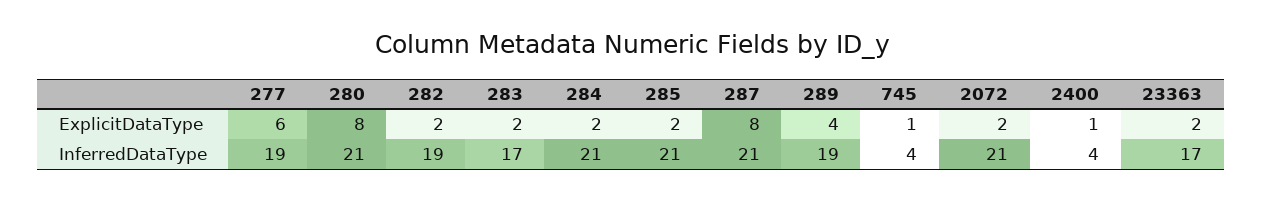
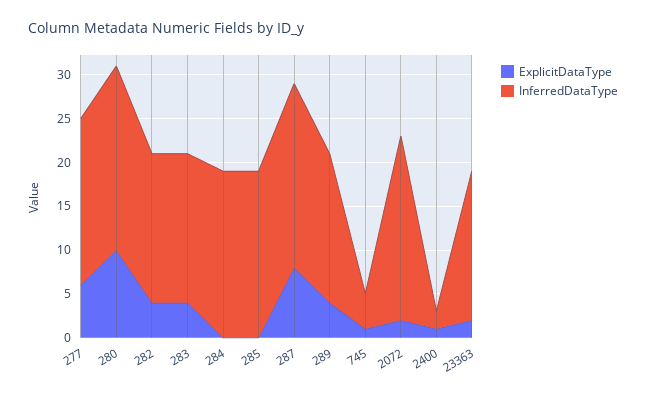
  {
    "ExplicitDataType": {
      "277": 6,
-     "280": 8,
+     "280": 10,
-     "282": 2,
+     "282": 4,
-     "283": 2,
+     "283": 4,
-     "284": 2,
+     "284": 0,
-     "285": 2,
+     "285": 0,
      "287": 8,
      "289": 4,
      "745": 1,
      "2072": 2,
      "2400": 1,
      "23363": 2
    },
    "InferredDataType": {
      "277": 19,
      "280": 21,
-     "282": 19,
+     "282": 17,
      "283": 17,
-     "284": 21,
+     "284": 19,
-     "285": 21,
+     "285": 19,
      "287": 21,
-     "289": 19,
+     "289": 17,
      "745": 4,
      "2072": 21,
-     "2400": 4,
+     "2400": 2,
      "23363": 17
    }
  }

